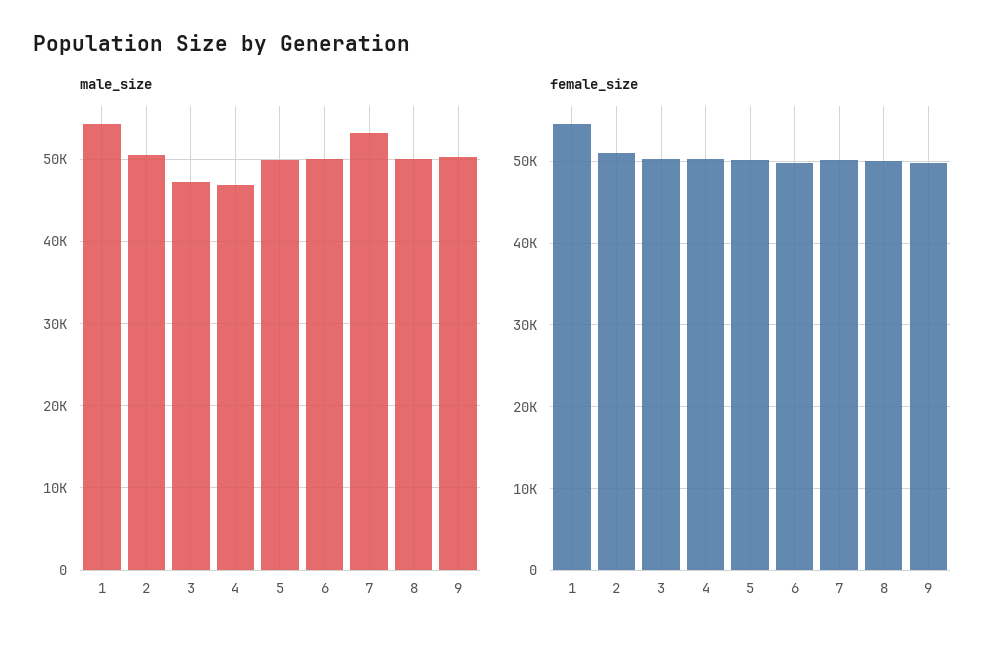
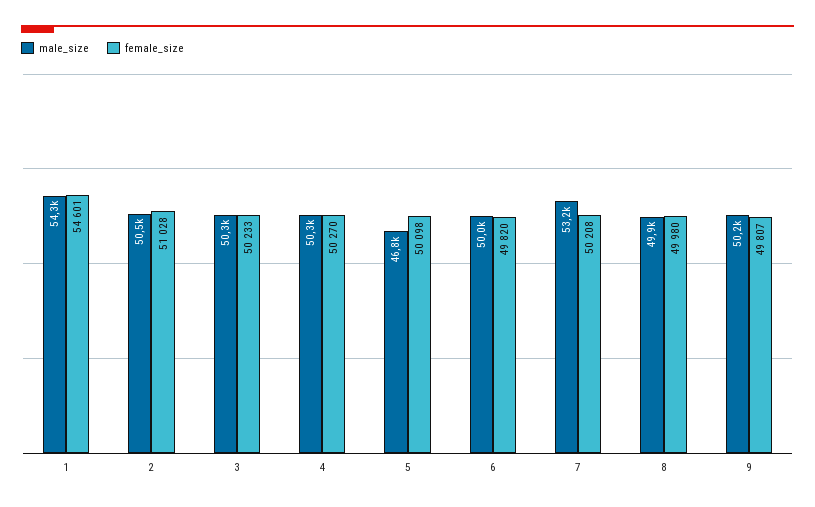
  {
    "male_size": {
      "1": 54300,
      "2": 50500,
-     "3": 47000,
+     "3": 50300,
-     "4": 47000,
+     "4": 50300,
-     "5": 50000,
+     "5": 46800,
      "6": 50000,
      "7": 53200,
      "8": 49900,
      "9": 50200
    },
    "female_size": {
      "1": 54601,
      "2": 51028,
      "3": 50233,
      "4": 50270,
      "5": 50098,
      "6": 49820,
      "7": 50208,
      "8": 49980,
      "9": 49807
    }
  }

